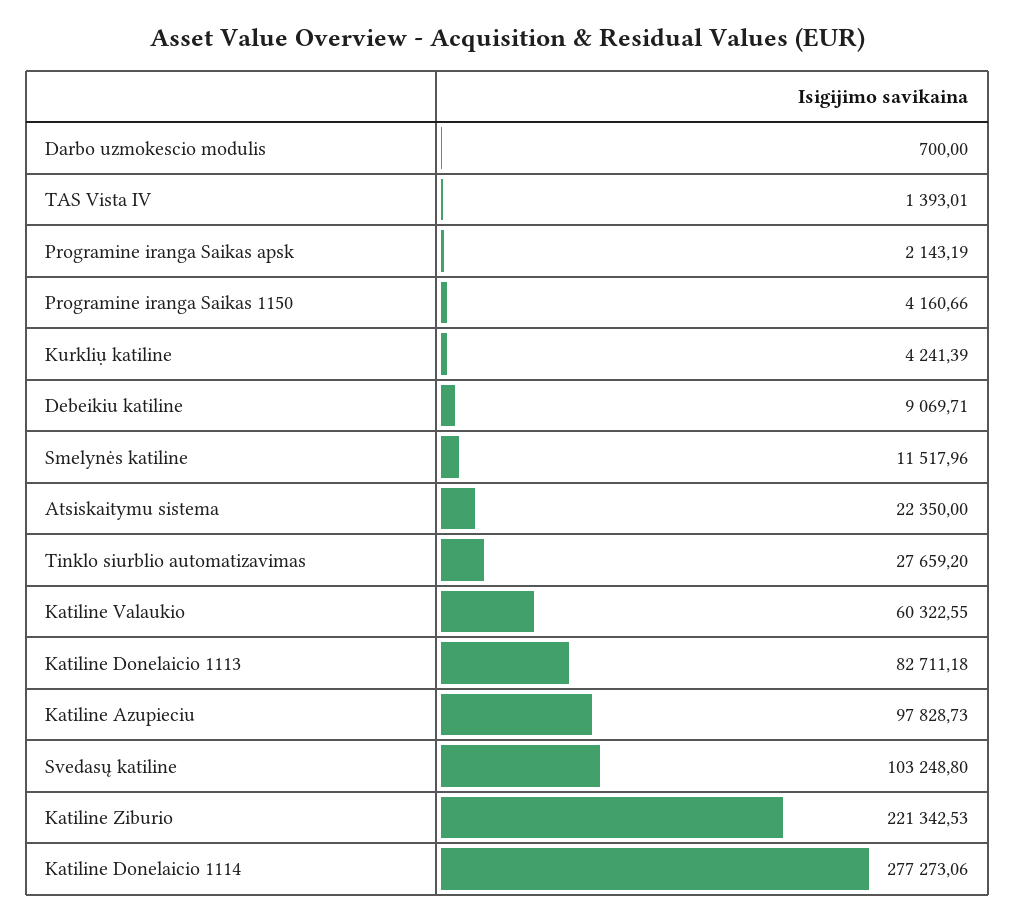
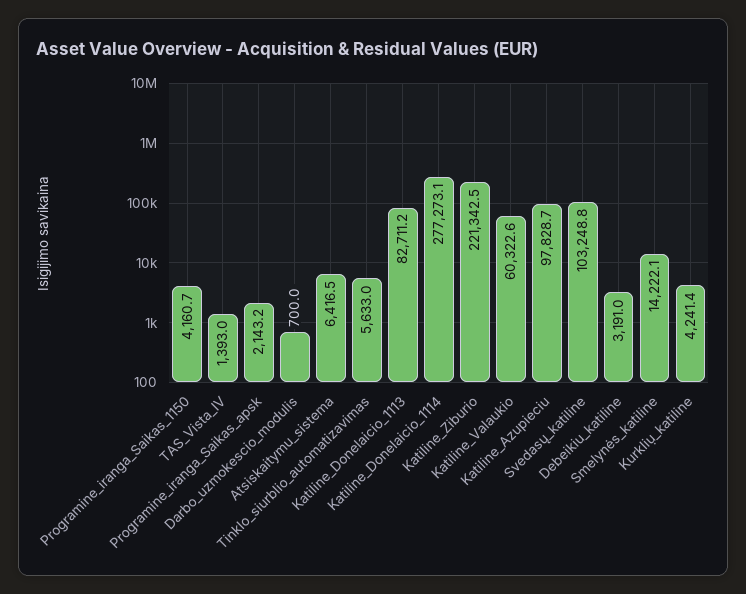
  {
    "Darbo uzmokescio modulis": 700,
    "TAS Vista IV": 1393.01,
    "Programine iranga Saikas apsk": 2143.19,
    "Programine iranga Saikas 1150": 4160.66,
    "Kurkliụ katiline": 4241.39,
-   "Debeikiu katiline": 9069.71,
+   "Debeikiu katiline": 3191,
-   "Smelynės katiline": 11517.96,
+   "Smelynės katiline": 14222.1,
-   "Atsiskaitymu sistema": 22350,
+   "Atsiskaitymu sistema": 6416.5,
-   "Tinklo siurblio automatizavimas": 27659.2,
+   "Tinklo siurblio automatizavimas": 5633,
    "Katiline Valaukio": 60322.55,
    "Katiline Donelaicio 1113": 82711.18,
    "Katiline Azupieciu": 97828.73,
    "Svedasų katiline": 103248.8,
    "Katiline Ziburio": 221342.53,
    "Katiline Donelaicio 1114": 277273.06
  }

